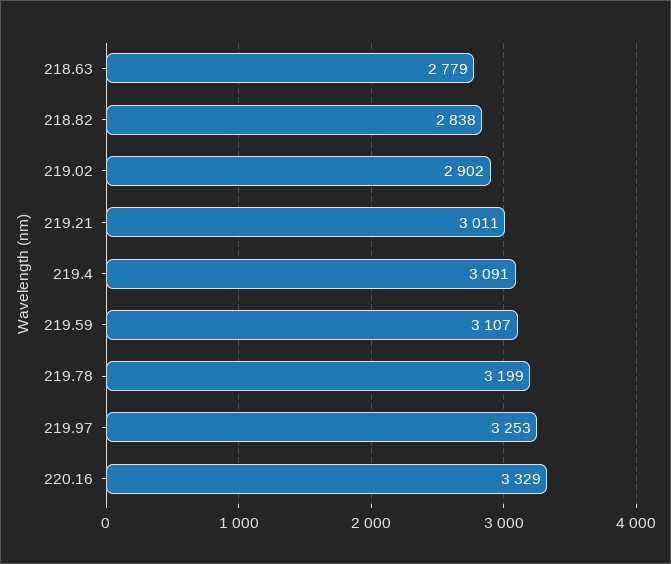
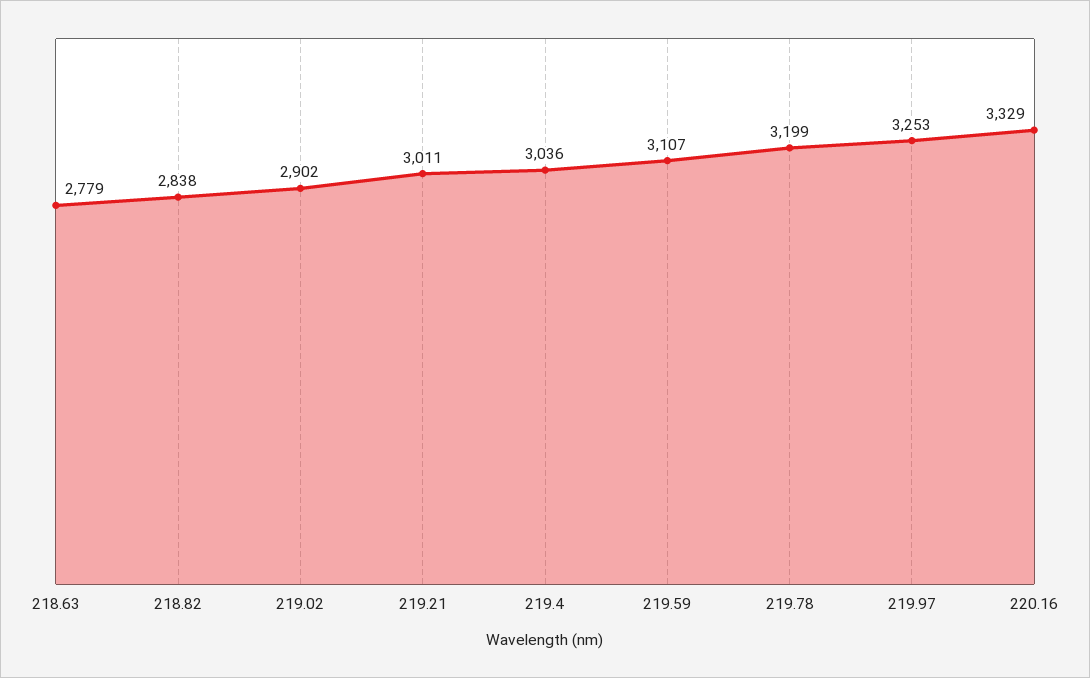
  {
    "218.63": 2779,
    "218.82": 2838,
    "219.02": 2902,
    "219.21": 3011,
-   "219.4": 3091,
+   "219.4": 3036,
    "219.59": 3107,
    "219.78": 3199,
    "219.97": 3253,
    "220.16": 3329
  }

